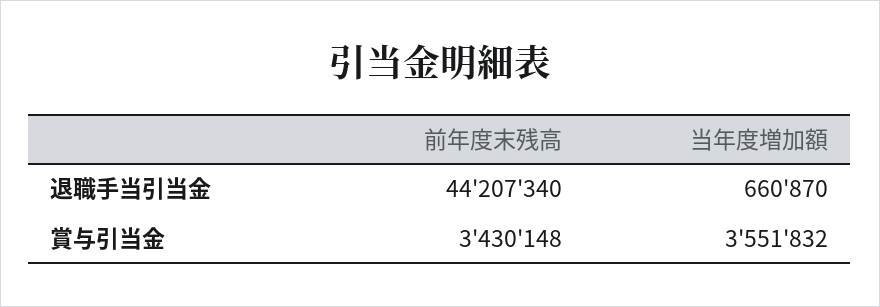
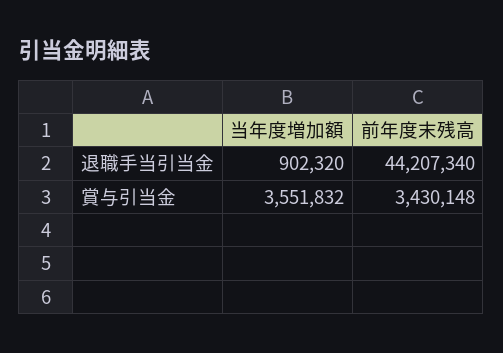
  {
    "前年度末残高": {
      "退職手当引当金": 44207340,
      "賞与引当金": 3430148
    },
    "当年度増加額": {
-     "退職手当引当金": 660870,
+     "退職手当引当金": 902320,
      "賞与引当金": 3551832
    }
  }

